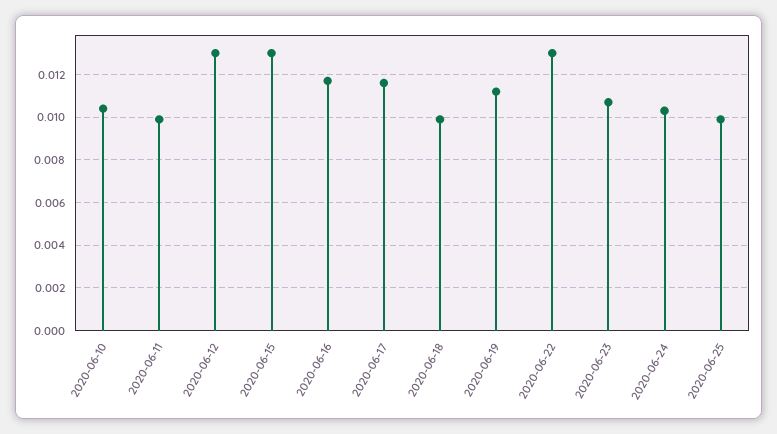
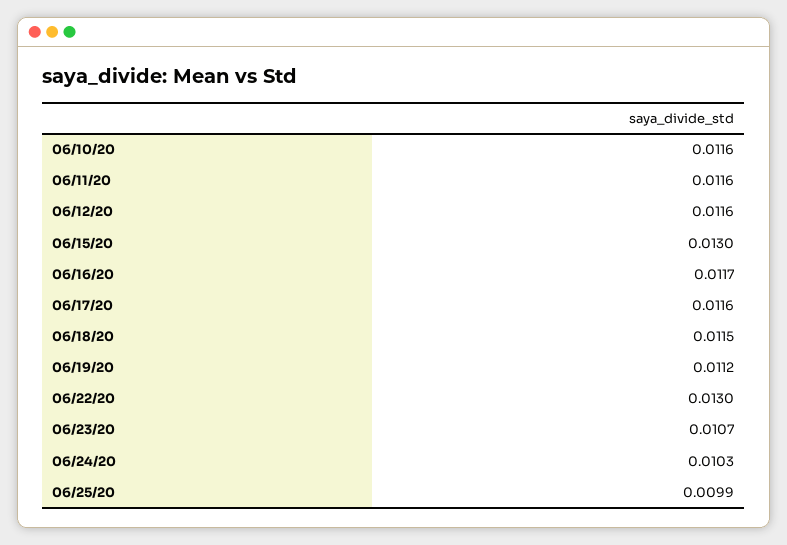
  {
-   "2020-06-10": 0.0105,
+   "2020-06-10": 0.0116,
-   "2020-06-11": 0.01,
+   "2020-06-11": 0.0116,
-   "2020-06-12": 0.013,
+   "2020-06-12": 0.0116,
    "2020-06-15": 0.013,
    "2020-06-16": 0.0117,
    "2020-06-17": 0.0116,
-   "2020-06-18": 0.01,
+   "2020-06-18": 0.0115,
    "2020-06-19": 0.0112,
    "2020-06-22": 0.013,
    "2020-06-23": 0.0107,
    "2020-06-24": 0.0103,
    "2020-06-25": 0.0099
  }

